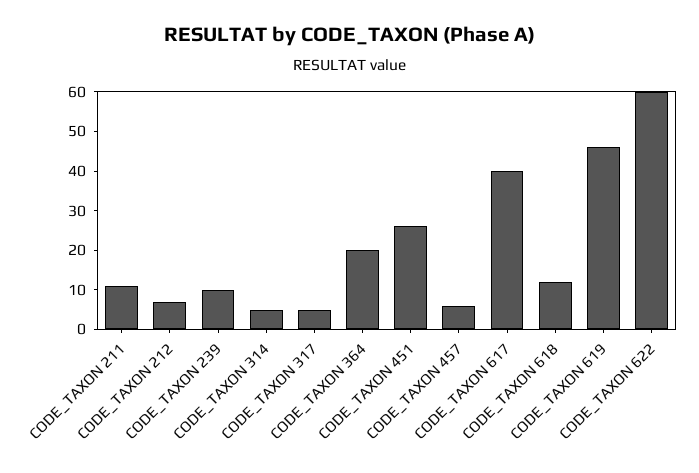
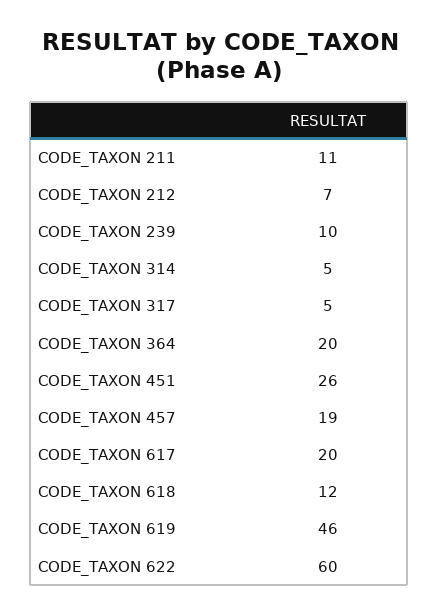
  {
    "CODE_TAXON 211": 11,
    "CODE_TAXON 212": 7,
    "CODE_TAXON 239": 10,
    "CODE_TAXON 314": 5,
    "CODE_TAXON 317": 5,
    "CODE_TAXON 364": 20,
    "CODE_TAXON 451": 26,
-   "CODE_TAXON 457": 5,
+   "CODE_TAXON 457": 19,
-   "CODE_TAXON 617": 40,
+   "CODE_TAXON 617": 20,
    "CODE_TAXON 618": 12,
    "CODE_TAXON 619": 46,
    "CODE_TAXON 622": 60
  }

